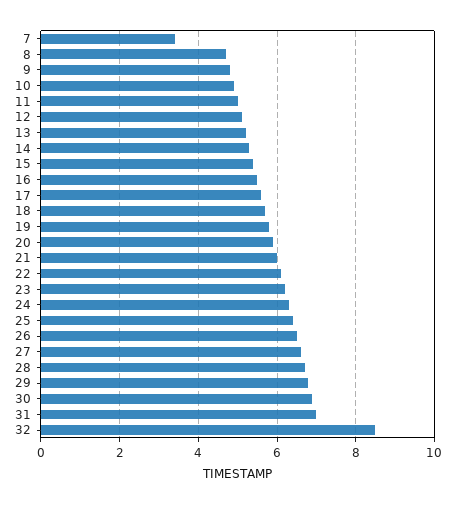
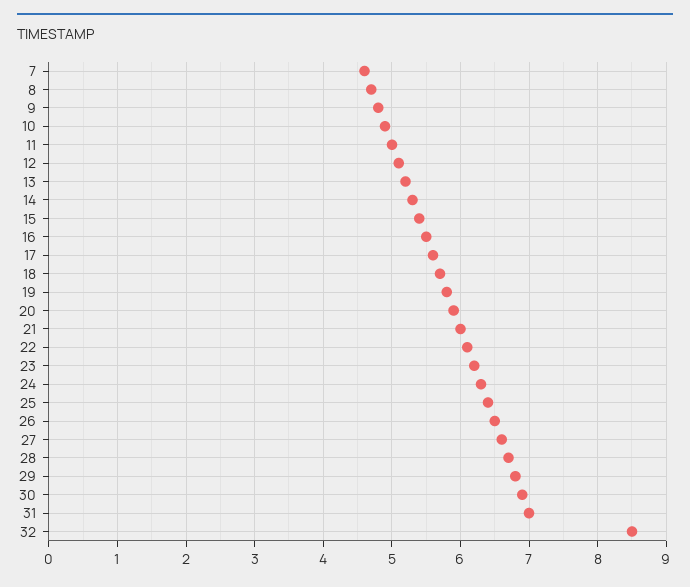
  {
-   "7": 3.5,
+   "7": 4.6,
    "8": 4.7,
    "9": 4.8,
    "10": 4.9,
    "11": 5,
    "12": 5.1,
    "13": 5.2,
    "14": 5.3,
    "15": 5.4,
    "16": 5.5,
    "17": 5.6,
    "18": 5.7,
    "19": 5.8,
    "20": 5.9,
    "21": 6,
    "22": 6.1,
    "23": 6.2,
    "24": 6.3,
    "25": 6.4,
    "26": 6.5,
    "27": 6.6,
    "28": 6.7,
    "29": 6.8,
    "30": 6.9,
    "31": 7,
    "32": 8.5
  }

